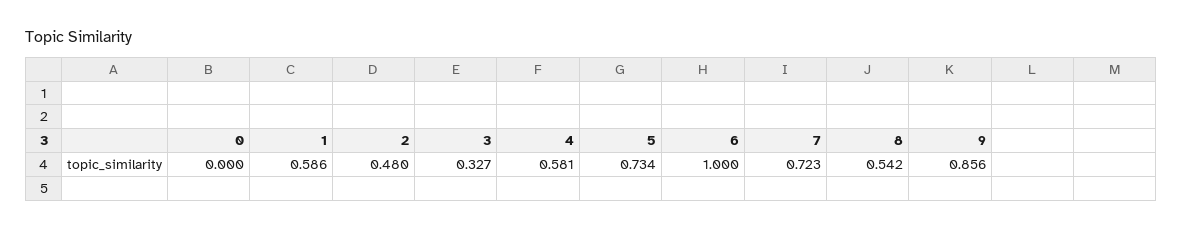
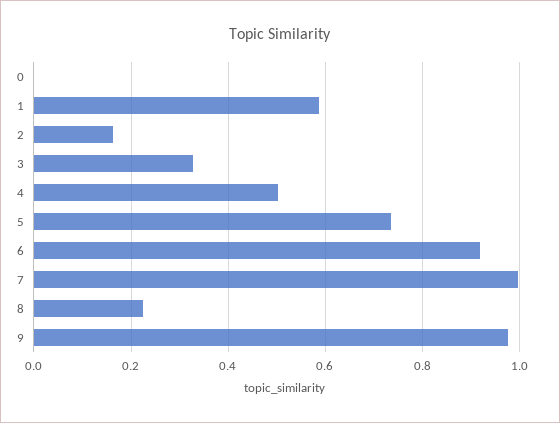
  {
    "0": 0,
    "1": 0.586,
-   "2": 0.48,
+   "2": 0.16,
    "3": 0.327,
-   "4": 0.581,
+   "4": 0.5,
    "5": 0.734,
-   "6": 1,
+   "6": 0.92,
-   "7": 0.723,
+   "7": 1,
-   "8": 0.542,
+   "8": 0.22,
-   "9": 0.856
+   "9": 0.98
  }

